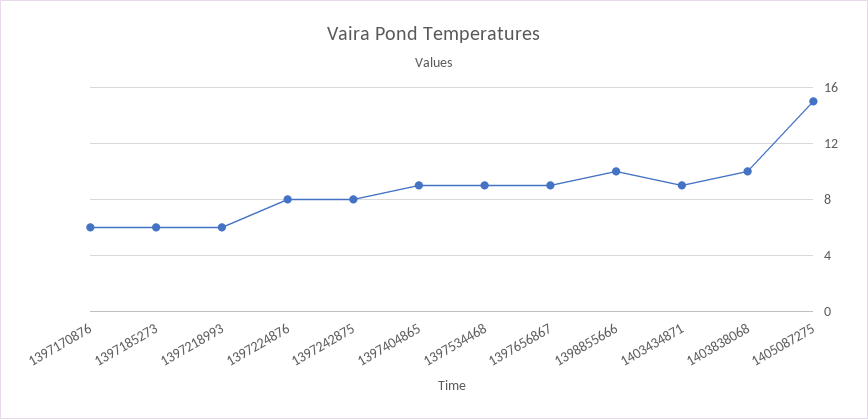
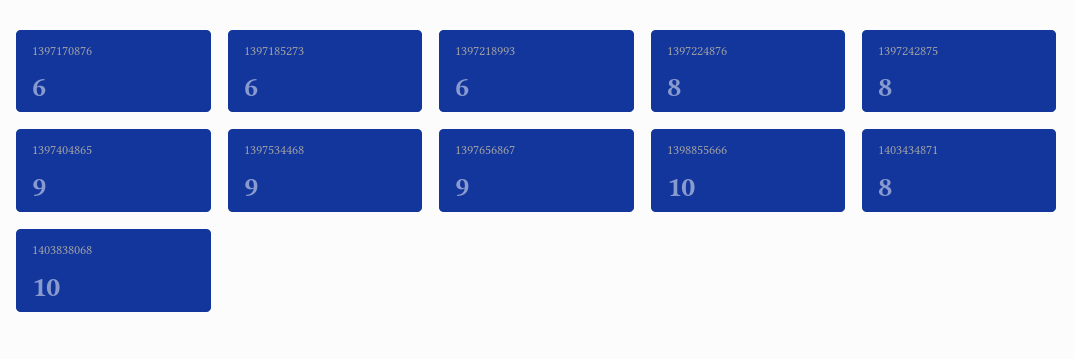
  {
    "1397170876": 6,
    "1397185273": 6,
    "1397218993": 6,
    "1397224876": 8,
    "1397242875": 8,
    "1397404865": 9,
    "1397534468": 9,
    "1397656867": 9,
    "1398855666": 10,
-   "1403434871": 9,
+   "1403434871": 8,
-   "1403838068": 10,
+   "1403838068": 10
-   "1405087275": 15
  }

